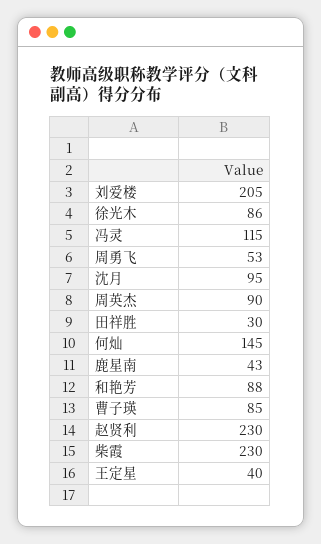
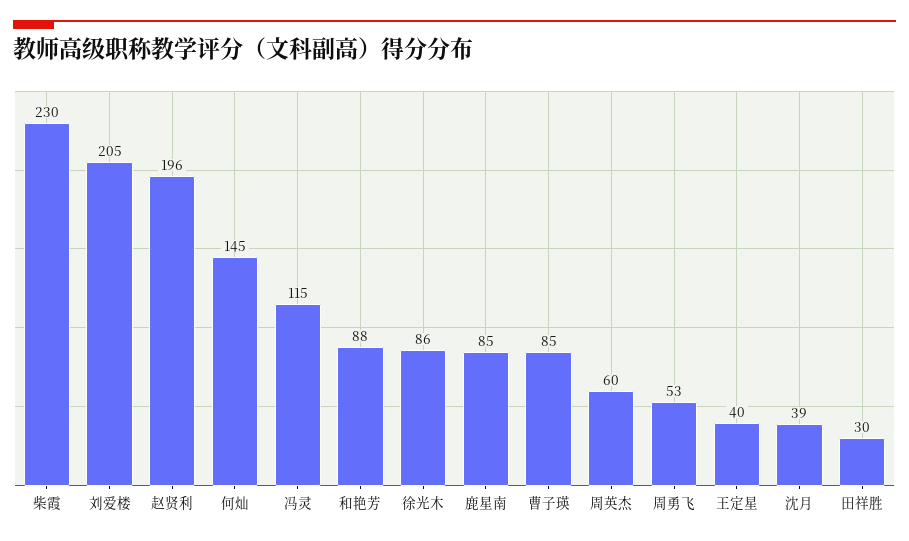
  {
    "刘爱楼": 205,
    "徐光木": 86,
    "冯灵": 115,
    "周勇飞": 53,
-   "沈月": 95,
+   "沈月": 39,
-   "周英杰": 90,
+   "周英杰": 60,
    "田祥胜": 30,
    "何灿": 145,
-   "鹿星南": 43,
+   "鹿星南": 85,
    "和艳芳": 88,
    "曹子瑛": 85,
-   "赵贤利": 230,
+   "赵贤利": 196,
    "柴霞": 230,
    "王定星": 40
  }

